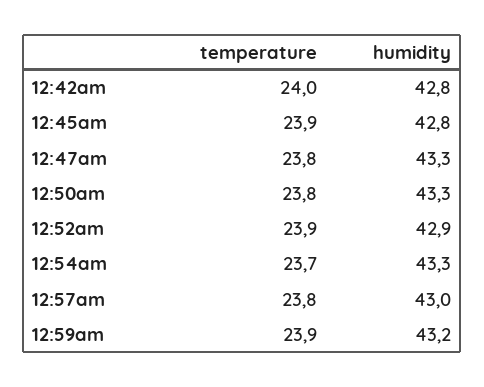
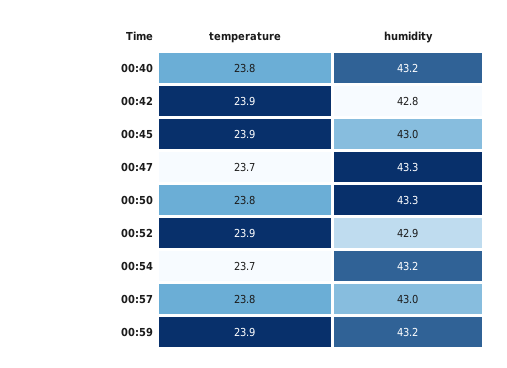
  {
    "temperature": {
-     "12:42am": 24,
+     "12:42am": 23.9,
      "12:45am": 23.9,
-     "12:47am": 23.8,
+     "12:47am": 23.7,
      "12:50am": 23.8,
      "12:52am": 23.9,
      "12:54am": 23.7,
      "12:57am": 23.8,
-     "12:59am": 23.9
+     "12:59am": 23.9,
+     "00:40": 23.8
    },
    "humidity": {
      "12:42am": 42.8,
-     "12:45am": 42.8,
+     "12:45am": 43,
      "12:47am": 43.3,
      "12:50am": 43.3,
      "12:52am": 42.9,
-     "12:54am": 43.3,
+     "12:54am": 43.2,
      "12:57am": 43,
-     "12:59am": 43.2
+     "12:59am": 43.2,
+     "00:40": 43.2
    }
  }

